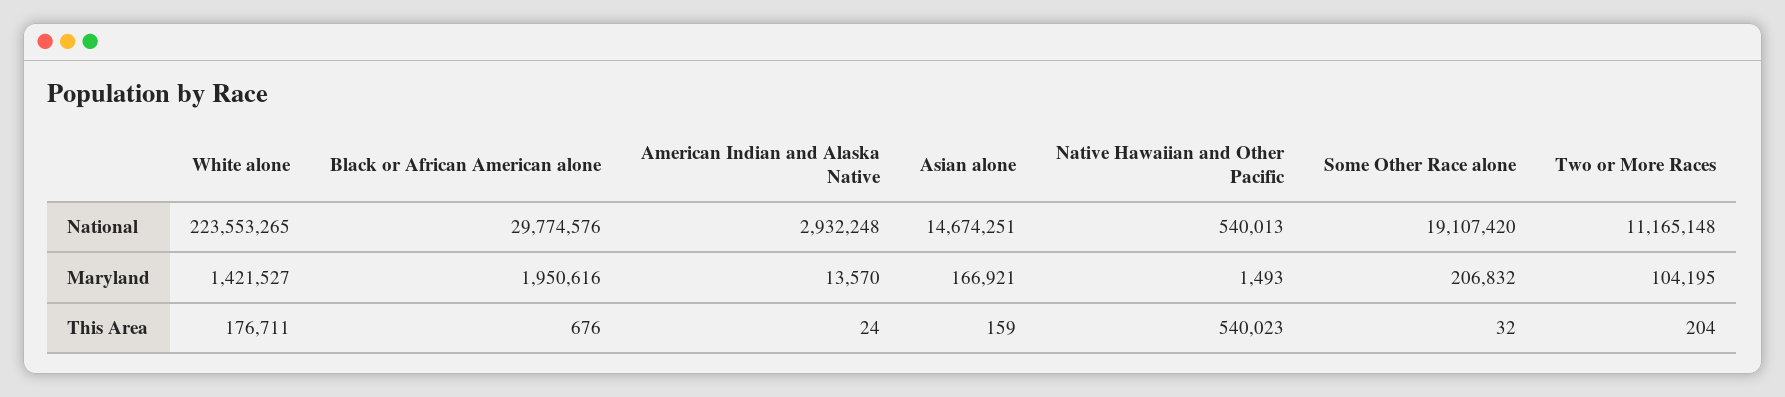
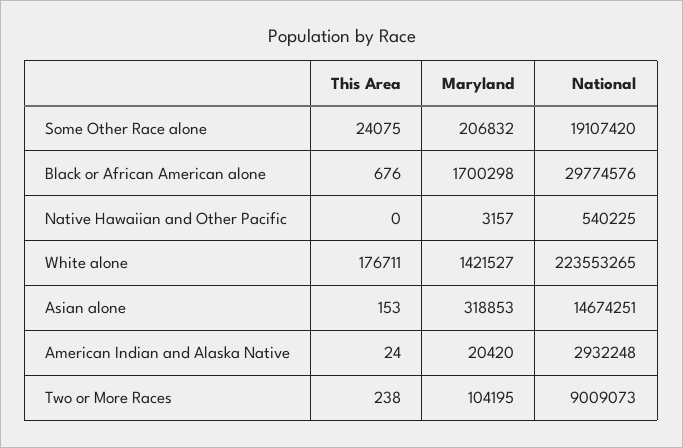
  {
    "White alone": {
      "National": 223553265,
      "Maryland": 1421527,
      "This Area": 176711
    },
    "Black or African American alone": {
      "National": 29774576,
-     "Maryland": 1950616,
+     "Maryland": 1700298,
      "This Area": 676
    },
    "American Indian and Alaska Native": {
      "National": 2932248,
-     "Maryland": 13570,
+     "Maryland": 20420,
      "This Area": 24
    },
    "Asian alone": {
      "National": 14674251,
-     "Maryland": 166921,
+     "Maryland": 318853,
-     "This Area": 159
+     "This Area": 153
    },
    "Native Hawaiian and Other Pacific": {
-     "National": 540013,
+     "National": 540225,
-     "Maryland": 1493,
+     "Maryland": 3157,
-     "This Area": 540023
+     "This Area": 0
    },
    "Some Other Race alone": {
      "National": 19107420,
      "Maryland": 206832,
-     "This Area": 32
+     "This Area": 24075
    },
    "Two or More Races": {
-     "National": 11165148,
+     "National": 9009073,
      "Maryland": 104195,
-     "This Area": 204
+     "This Area": 238
    }
  }

